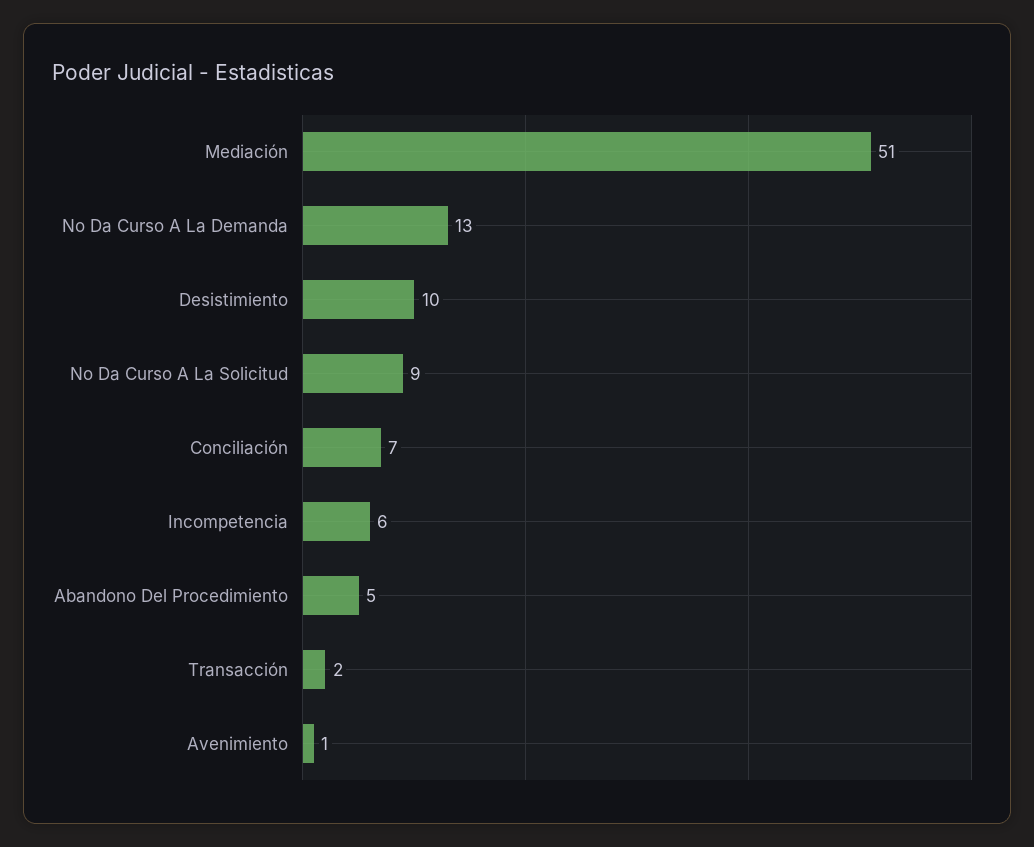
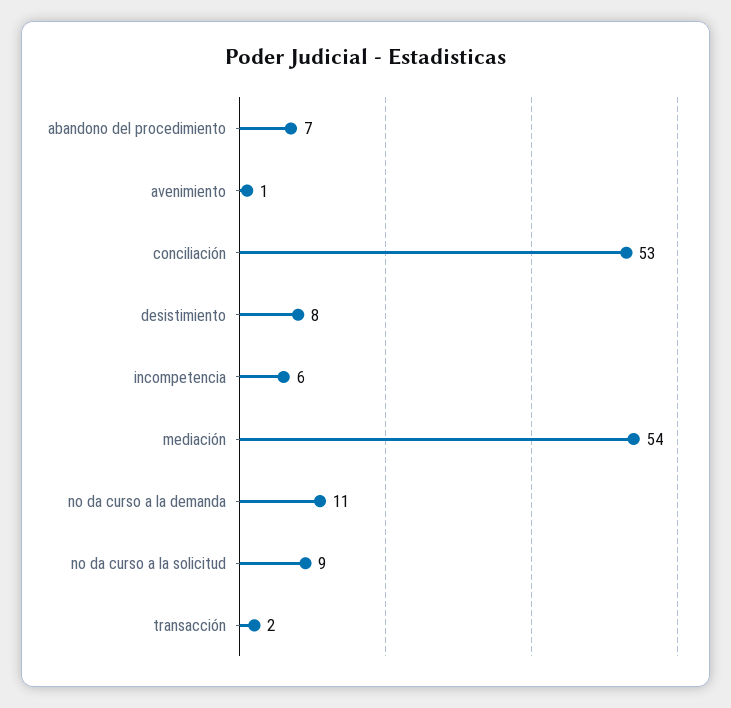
  {
-   "Mediación": 51,
+   "Mediación": 54,
-   "No Da Curso A La Demanda": 13,
+   "No Da Curso A La Demanda": 11,
-   "Desistimiento": 10,
+   "Desistimiento": 8,
    "No Da Curso A La Solicitud": 9,
-   "Conciliación": 7,
+   "Conciliación": 53,
    "Incompetencia": 6,
-   "Abandono Del Procedimiento": 5,
+   "Abandono Del Procedimiento": 7,
    "Transacción": 2,
    "Avenimiento": 1
  }

